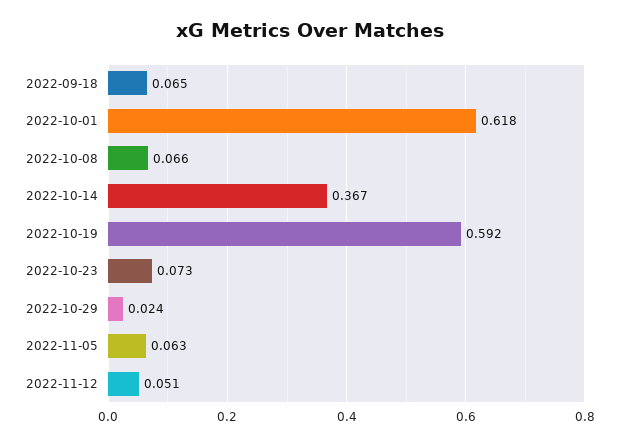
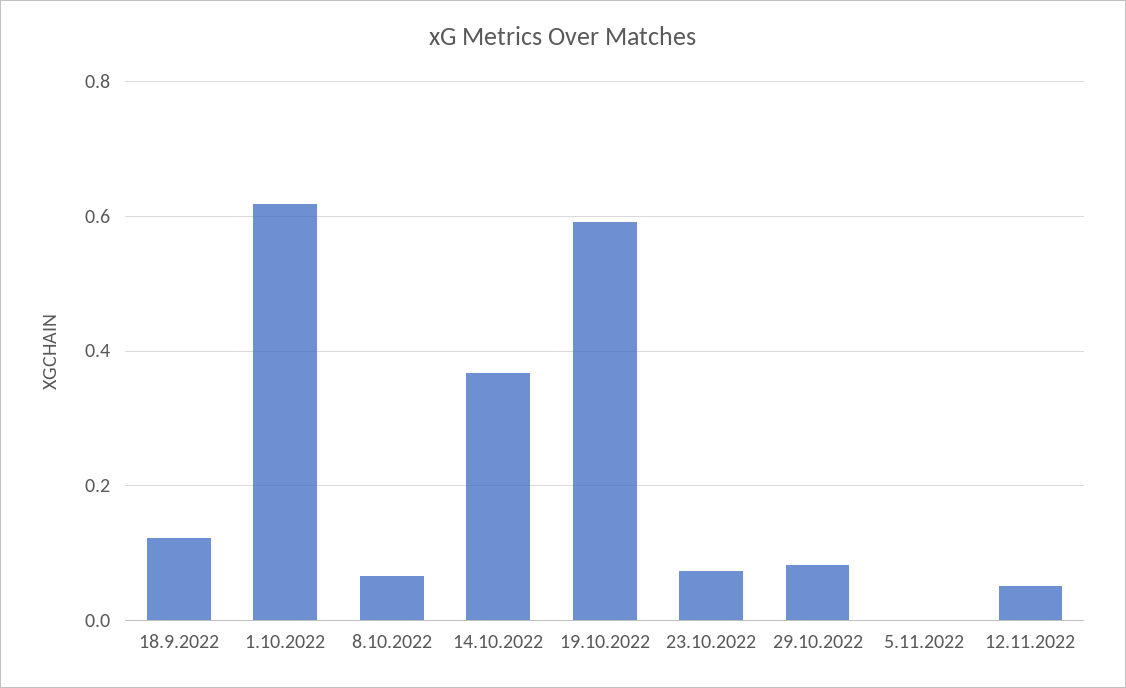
  {
-   "2022-09-18": 0.065,
+   "2022-09-18": 0.12,
    "2022-10-01": 0.618,
    "2022-10-08": 0.066,
    "2022-10-14": 0.367,
    "2022-10-19": 0.592,
    "2022-10-23": 0.073,
-   "2022-10-29": 0.024,
+   "2022-10-29": 0.08,
-   "2022-11-05": 0.063,
+   "2022-11-05": 0,
    "2022-11-12": 0.051
  }

